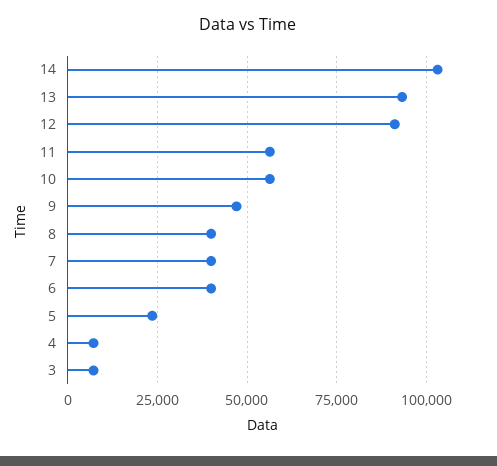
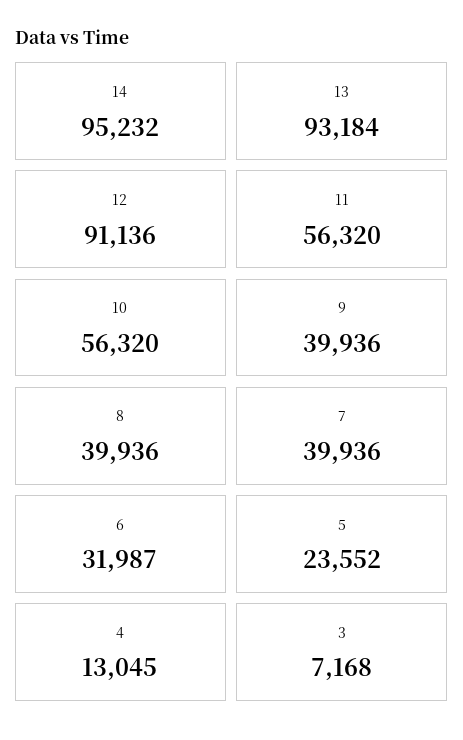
  {
-   "14": 102500,
+   "14": 95232,
    "13": 93184,
    "12": 91136,
    "11": 56320,
    "10": 56320,
-   "9": 47500,
+   "9": 39936,
    "8": 39936,
    "7": 39936,
-   "6": 40000,
+   "6": 31987,
    "5": 23552,
-   "4": 7500,
+   "4": 13045,
    "3": 7168
  }

